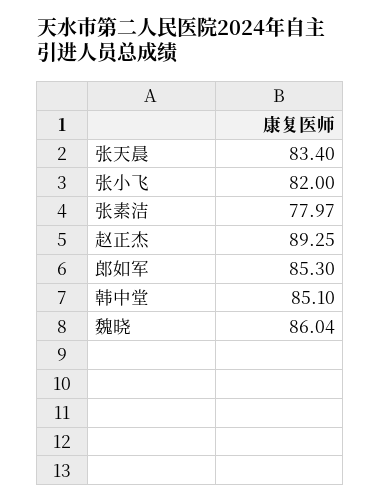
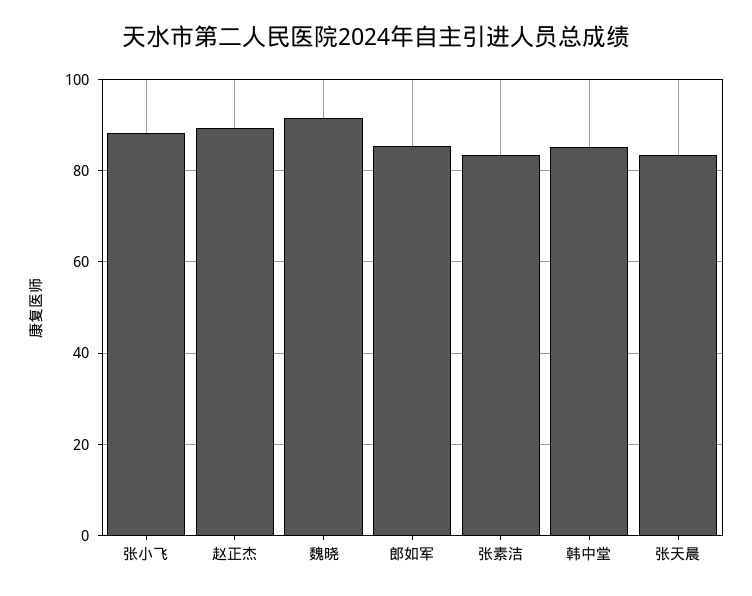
  {
    "张天晨": 83.4,
-   "张小飞": 82,
+   "张小飞": 88,
-   "张素洁": 77.97,
+   "张素洁": 84,
    "赵正杰": 89.25,
    "郎如军": 85.3,
    "韩中堂": 85.1,
-   "魏晓": 86.04
+   "魏晓": 92
  }

